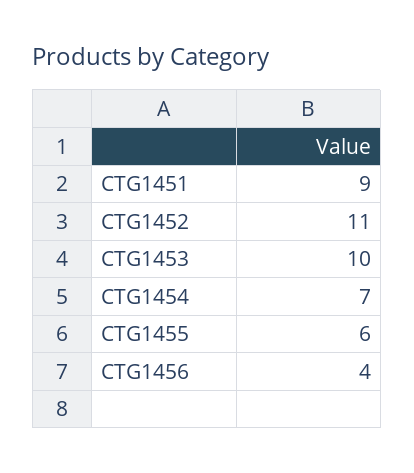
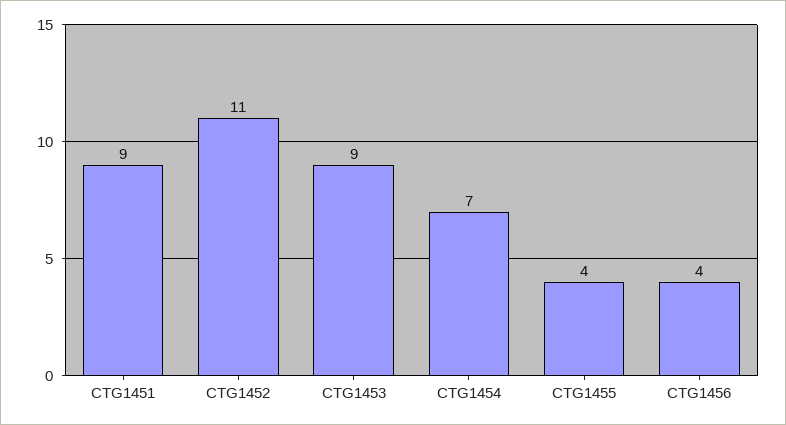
  {
    "CTG1451": 9,
    "CTG1452": 11,
-   "CTG1453": 10,
+   "CTG1453": 9,
    "CTG1454": 7,
-   "CTG1455": 6,
+   "CTG1455": 4,
    "CTG1456": 4
  }

